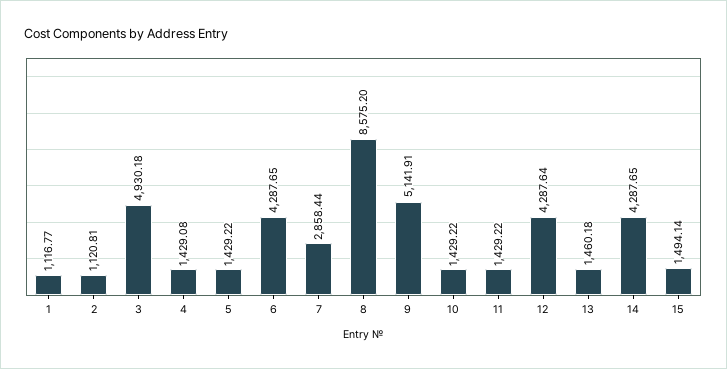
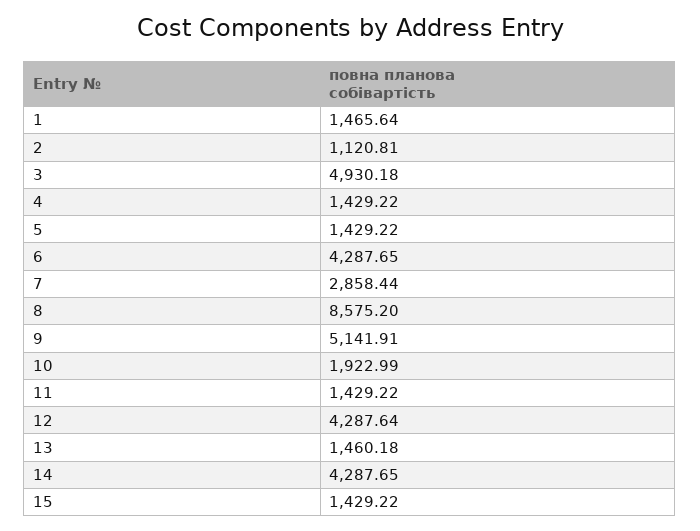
  {
-   "1": 1116.77,
+   "1": 1465.64,
    "2": 1120.81,
    "3": 4930.18,
-   "4": 1429.08,
+   "4": 1429.22,
    "5": 1429.22,
    "6": 4287.65,
    "7": 2858.44,
    "8": 8575.2,
    "9": 5141.91,
-   "10": 1429.22,
+   "10": 1922.99,
    "11": 1429.22,
    "12": 4287.64,
    "13": 1460.18,
    "14": 4287.65,
-   "15": 1494.14
+   "15": 1429.22
  }

